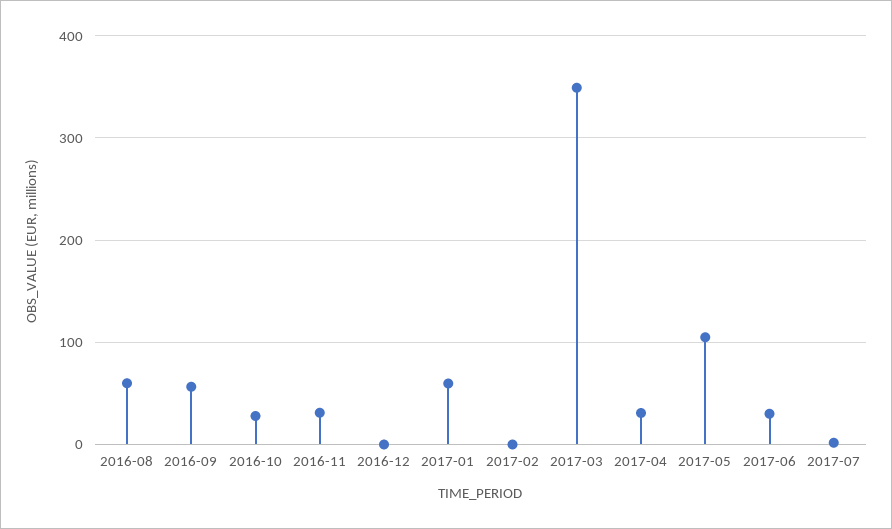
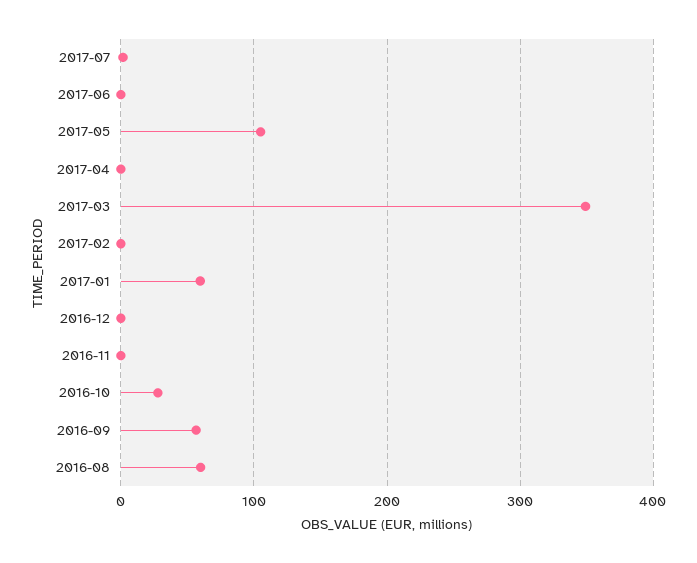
  {
    "2016-08": 60,
    "2016-09": 60,
    "2016-10": 30,
-   "2016-11": 30,
+   "2016-11": 0,
    "2016-12": 0,
    "2017-01": 60,
    "2017-02": 0,
    "2017-03": 350,
-   "2017-04": 30,
+   "2017-04": 0,
    "2017-05": 110,
-   "2017-06": 30,
+   "2017-06": 0,
    "2017-07": 0
  }

